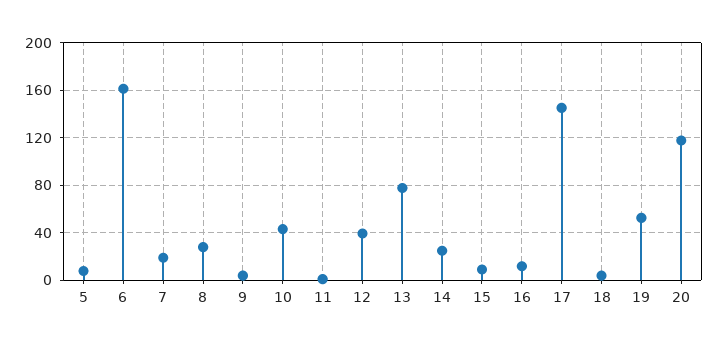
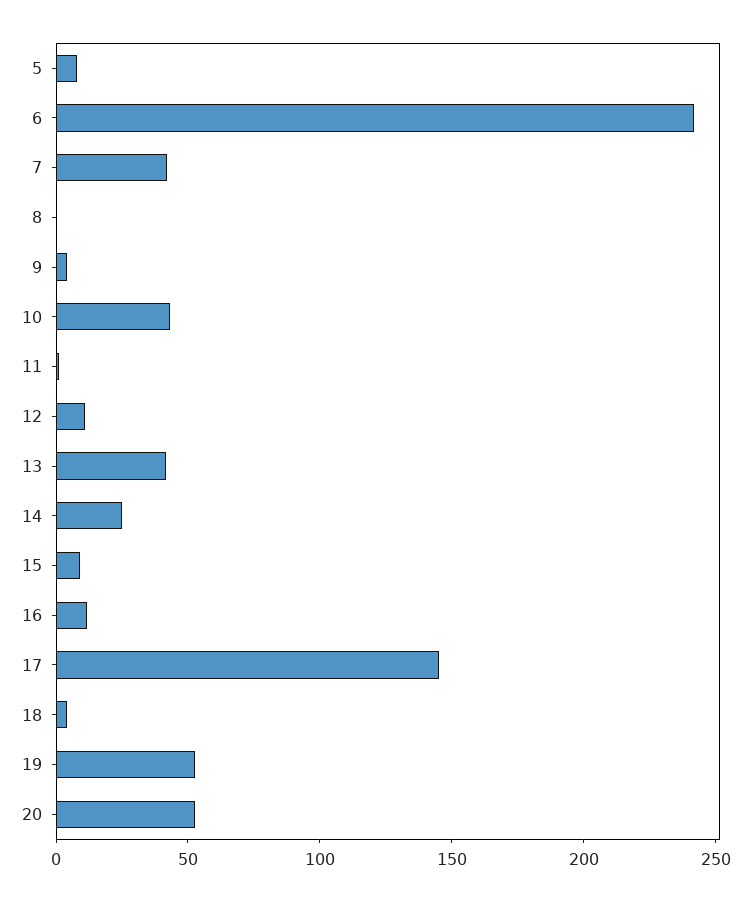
  {
    "5": 10,
-   "6": 160,
+   "6": 240,
-   "7": 20,
+   "7": 40,
-   "8": 30,
+   "8": 0,
    "9": 0,
    "10": 40,
    "11": 0,
-   "12": 40,
+   "12": 10,
-   "13": 80,
+   "13": 40,
    "14": 20,
    "15": 10,
    "16": 10,
    "17": 150,
    "18": 0,
    "19": 50,
-   "20": 120
+   "20": 50
  }

